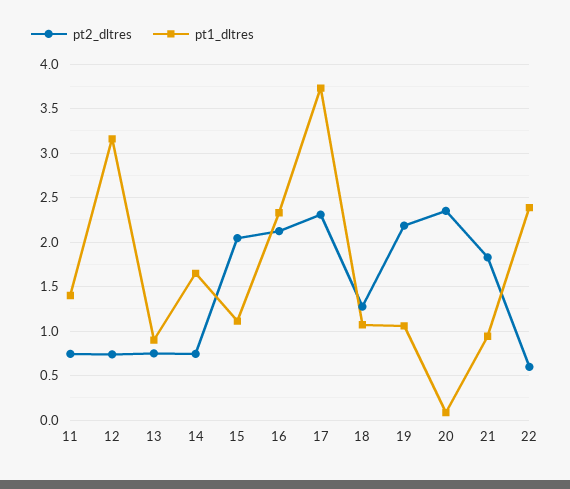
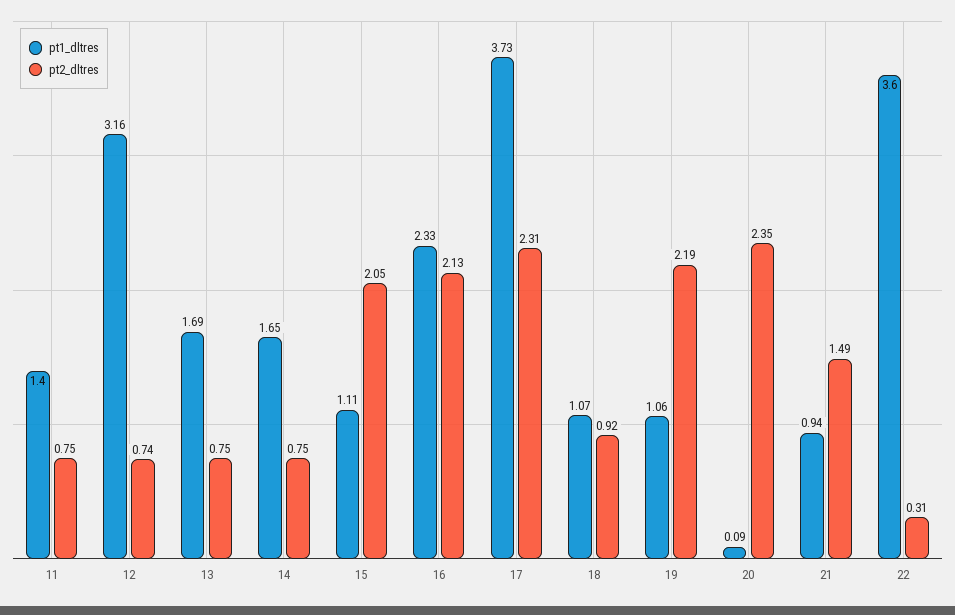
  {
    "pt2_dltres": {
      "11": 0.75,
      "12": 0.74,
      "13": 0.75,
      "14": 0.75,
      "15": 2.05,
      "16": 2.13,
      "17": 2.31,
-     "18": 1.3,
+     "18": 0.92,
      "19": 2.19,
      "20": 2.35,
-     "21": 1.8,
+     "21": 1.49,
-     "22": 0.6
+     "22": 0.31
    },
    "pt1_dltres": {
      "11": 1.4,
      "12": 3.16,
-     "13": 0.9,
+     "13": 1.69,
      "14": 1.65,
      "15": 1.11,
      "16": 2.33,
      "17": 3.73,
      "18": 1.07,
      "19": 1.06,
      "20": 0.09,
      "21": 0.94,
-     "22": 2.4
+     "22": 3.6
    }
  }

